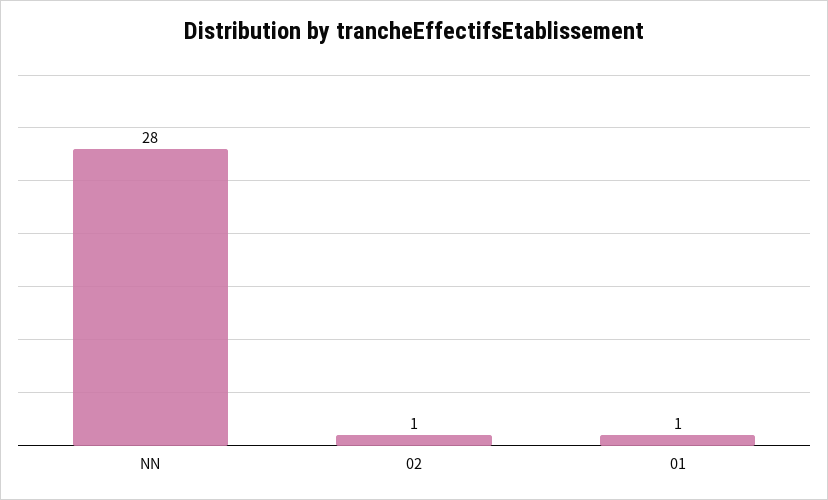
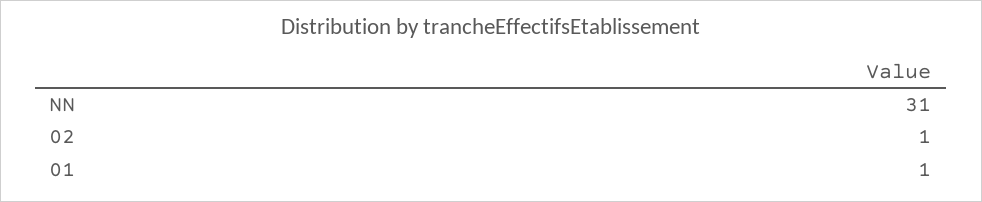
  {
-   "NN": 28,
+   "NN": 31,
    "02": 1,
    "01": 1
  }

